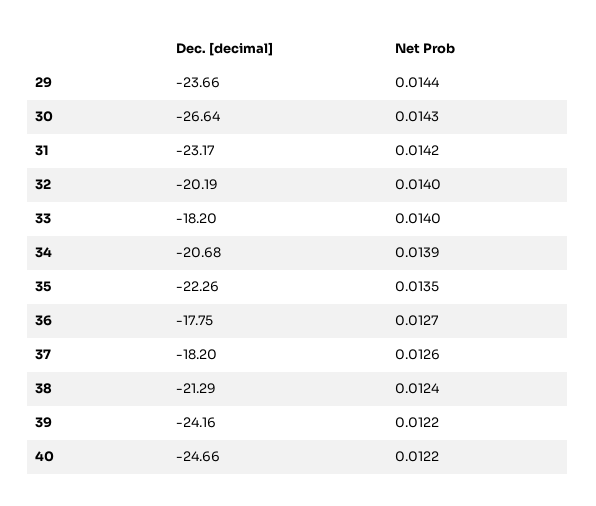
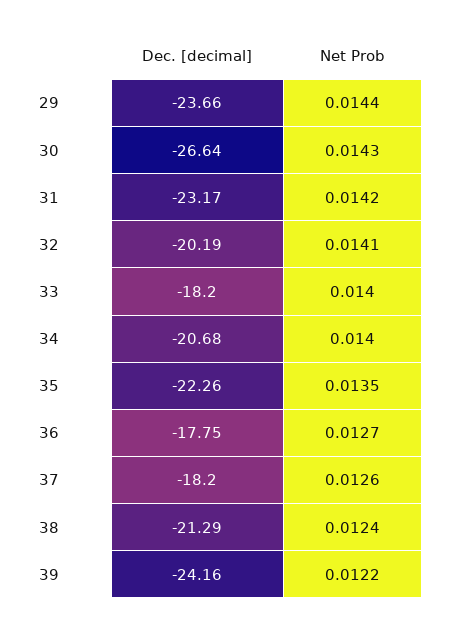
  {
    "Dec. [decimal]": {
      "29": -23.66,
      "30": -26.64,
      "31": -23.17,
      "32": -20.19,
      "33": -18.2,
      "34": -20.68,
      "35": -22.26,
      "36": -17.75,
      "37": -18.2,
      "38": -21.29,
-     "39": -24.16,
+     "39": -24.16
-     "40": -24.66
    },
    "Net Prob": {
      "29": 0.0144,
      "30": 0.0143,
      "31": 0.0142,
-     "32": 0.014,
+     "32": 0.0141,
      "33": 0.014,
-     "34": 0.0139,
+     "34": 0.014,
      "35": 0.0135,
      "36": 0.0127,
      "37": 0.0126,
      "38": 0.0124,
-     "39": 0.0122,
+     "39": 0.0122
-     "40": 0.0122
    }
  }

